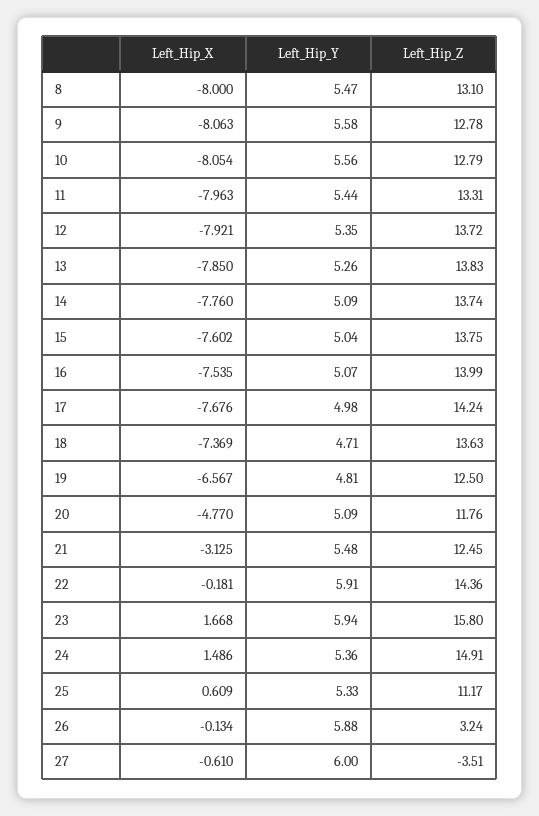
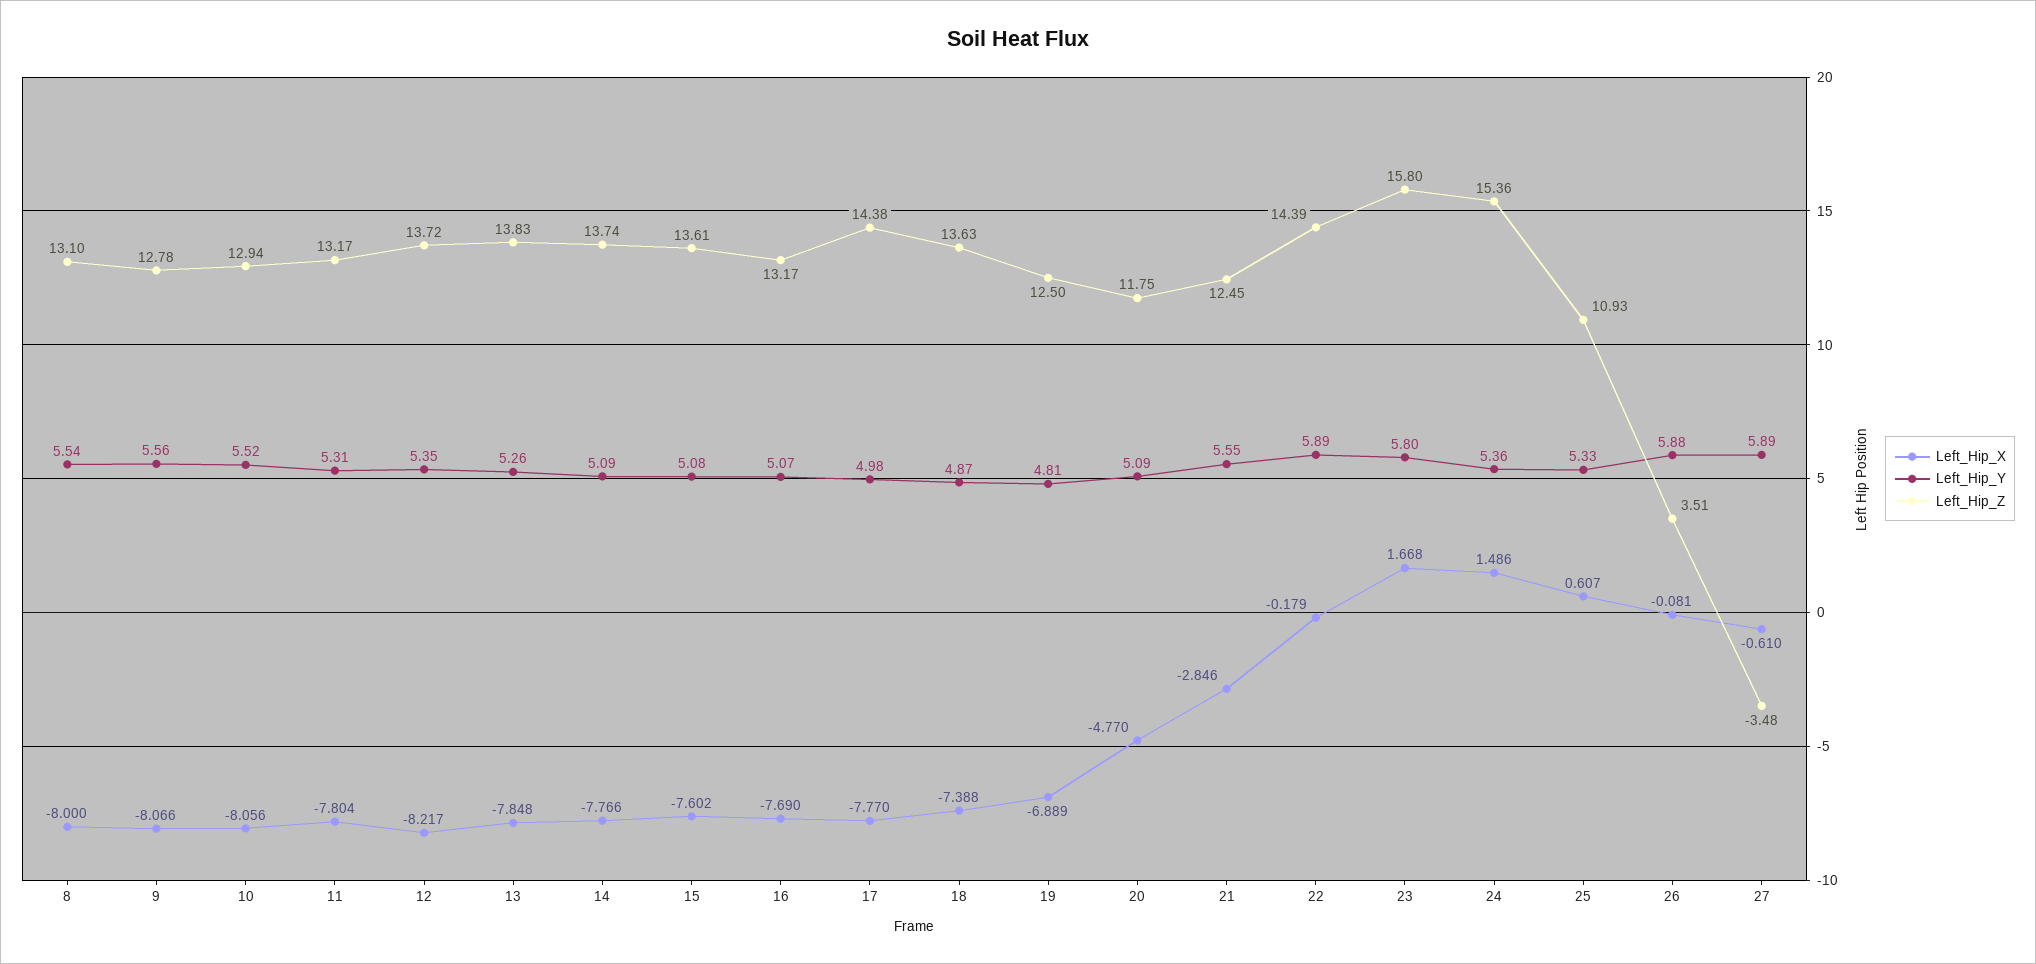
  {
    "Left_Hip_X": {
      "8": -8,
-     "9": -8.063,
+     "9": -8.066,
-     "10": -8.054,
+     "10": -8.056,
-     "11": -7.963,
+     "11": -7.804,
-     "12": -7.921,
+     "12": -8.217,
-     "13": -7.85,
+     "13": -7.848,
-     "14": -7.76,
+     "14": -7.766,
      "15": -7.602,
-     "16": -7.535,
+     "16": -7.69,
-     "17": -7.676,
+     "17": -7.77,
-     "18": -7.369,
+     "18": -7.388,
-     "19": -6.567,
+     "19": -6.889,
      "20": -4.77,
-     "21": -3.125,
+     "21": -2.846,
-     "22": -0.181,
+     "22": -0.179,
      "23": 1.668,
      "24": 1.486,
-     "25": 0.609,
+     "25": 0.607,
-     "26": -0.134,
+     "26": -0.081,
      "27": -0.61
    },
    "Left_Hip_Y": {
-     "8": 5.47,
+     "8": 5.54,
-     "9": 5.58,
+     "9": 5.56,
-     "10": 5.56,
+     "10": 5.52,
-     "11": 5.44,
+     "11": 5.31,
      "12": 5.35,
      "13": 5.26,
      "14": 5.09,
-     "15": 5.04,
+     "15": 5.08,
      "16": 5.07,
      "17": 4.98,
-     "18": 4.71,
+     "18": 4.87,
      "19": 4.81,
      "20": 5.09,
-     "21": 5.48,
+     "21": 5.55,
-     "22": 5.91,
+     "22": 5.89,
-     "23": 5.94,
+     "23": 5.8,
      "24": 5.36,
      "25": 5.33,
      "26": 5.88,
-     "27": 6
+     "27": 5.89
    },
    "Left_Hip_Z": {
      "8": 13.1,
      "9": 12.78,
-     "10": 12.79,
+     "10": 12.94,
-     "11": 13.31,
+     "11": 13.17,
      "12": 13.72,
      "13": 13.83,
      "14": 13.74,
-     "15": 13.75,
+     "15": 13.61,
-     "16": 13.99,
+     "16": 13.17,
-     "17": 14.24,
+     "17": 14.38,
      "18": 13.63,
      "19": 12.5,
-     "20": 11.76,
+     "20": 11.75,
      "21": 12.45,
-     "22": 14.36,
+     "22": 14.39,
      "23": 15.8,
-     "24": 14.91,
+     "24": 15.36,
-     "25": 11.17,
+     "25": 10.93,
-     "26": 3.24,
+     "26": 3.51,
-     "27": -3.51
+     "27": -3.48
    }
  }

